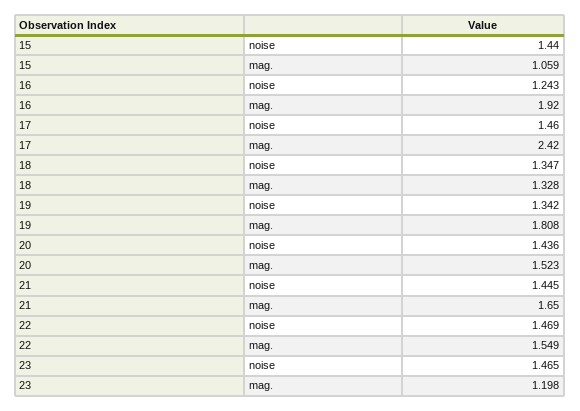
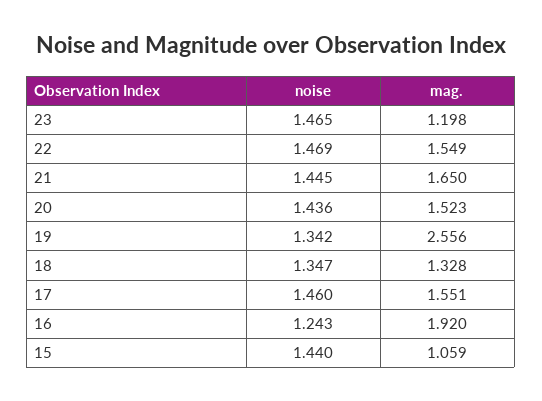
  {
    "15": {
      "noise": 1.44,
      "mag.": 1.059
    },
    "16": {
      "noise": 1.243,
      "mag.": 1.92
    },
    "17": {
      "noise": 1.46,
-     "mag.": 2.42
+     "mag.": 1.551
    },
    "18": {
      "noise": 1.347,
      "mag.": 1.328
    },
    "19": {
      "noise": 1.342,
-     "mag.": 1.808
+     "mag.": 2.556
    },
    "20": {
      "noise": 1.436,
      "mag.": 1.523
    },
    "21": {
      "noise": 1.445,
      "mag.": 1.65
    },
    "22": {
      "noise": 1.469,
      "mag.": 1.549
    },
    "23": {
      "noise": 1.465,
      "mag.": 1.198
    }
  }

